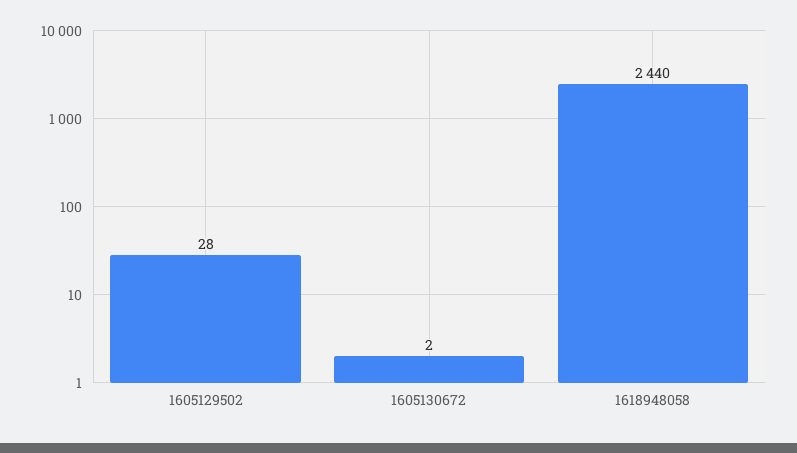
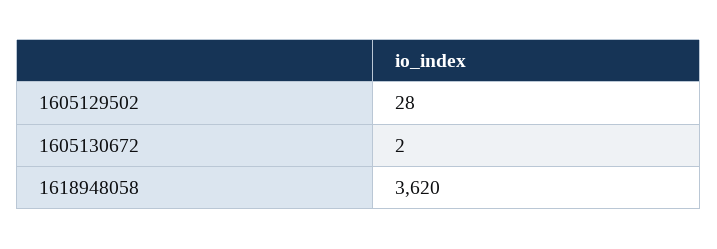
  {
    "1605129502": 28,
    "1605130672": 2,
-   "1618948058": 2440
+   "1618948058": 3620
  }

